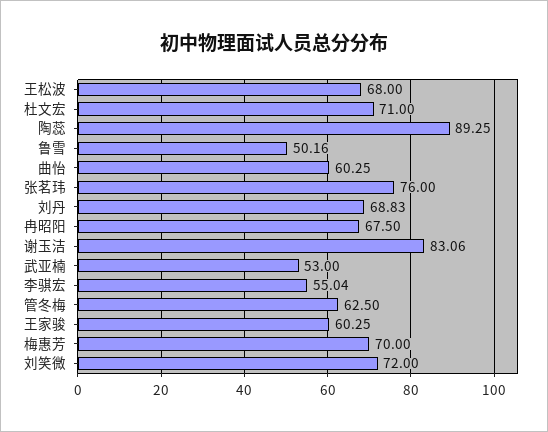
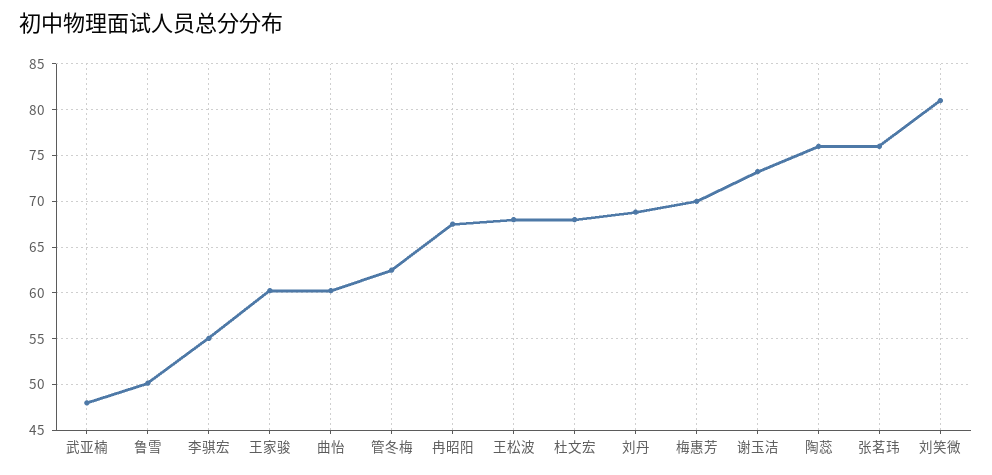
  {
    "王松波": 68,
-   "杜文宏": 71,
+   "杜文宏": 68,
-   "陶蕊": 89.25,
+   "陶蕊": 76,
    "鲁雪": 50.16,
    "曲怡": 60.25,
    "张茗玮": 76,
    "刘丹": 68.83,
    "冉昭阳": 67.5,
-   "谢玉洁": 83.06,
+   "谢玉洁": 73,
-   "武亚楠": 53,
+   "武亚楠": 48,
    "李骐宏": 55.04,
    "管冬梅": 62.5,
    "王家骏": 60.25,
    "梅惠芳": 70,
-   "刘笑微": 72
+   "刘笑微": 81
  }

